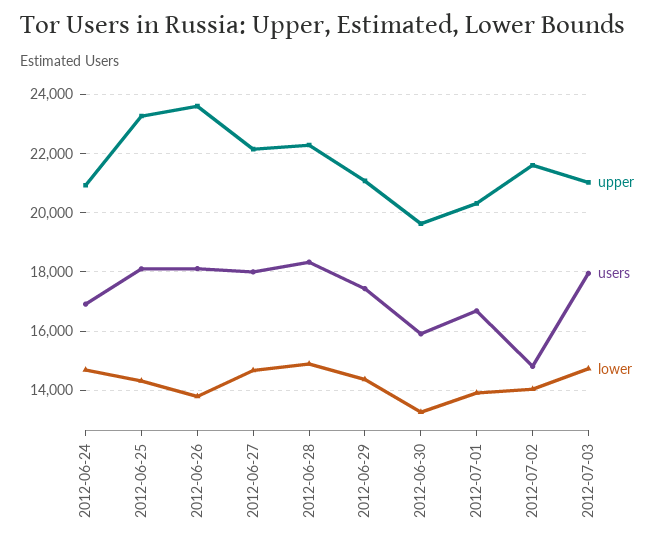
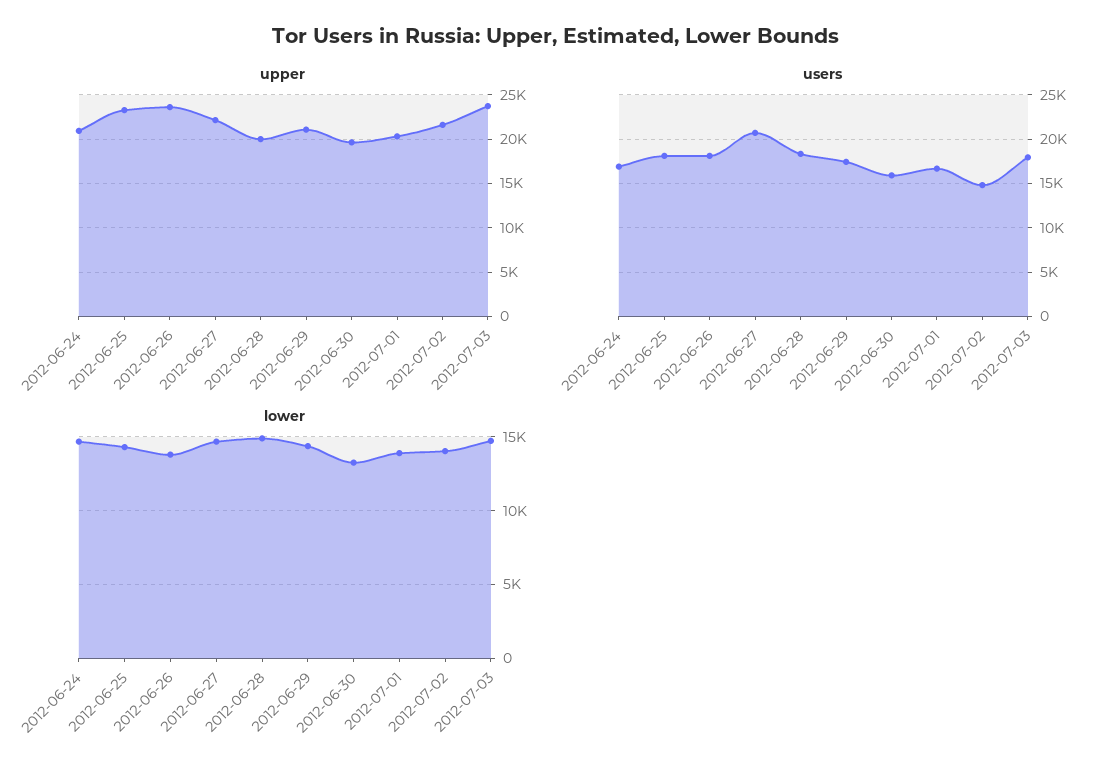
  {
    "upper": {
      "2012-06-24": 21000,
      "2012-06-25": 23250,
      "2012-06-26": 23500,
      "2012-06-27": 22250,
-     "2012-06-28": 22250,
+     "2012-06-28": 20000,
      "2012-06-29": 21000,
      "2012-06-30": 19750,
      "2012-07-01": 20250,
      "2012-07-02": 21500,
-     "2012-07-03": 21000
+     "2012-07-03": 24000
    },
    "users": {
      "2012-06-24": 17000,
      "2012-06-25": 18000,
      "2012-06-26": 18000,
-     "2012-06-27": 18000,
+     "2012-06-27": 21000,
      "2012-06-28": 18250,
      "2012-06-29": 17500,
      "2012-06-30": 16000,
      "2012-07-01": 16750,
      "2012-07-02": 14750,
      "2012-07-03": 18000
    },
    "lower": {
      "2012-06-24": 14750,
      "2012-06-25": 14250,
      "2012-06-26": 13750,
      "2012-06-27": 14750,
      "2012-06-28": 15000,
      "2012-06-29": 14250,
      "2012-06-30": 13250,
      "2012-07-01": 14000,
      "2012-07-02": 14000,
      "2012-07-03": 14750
    }
  }

